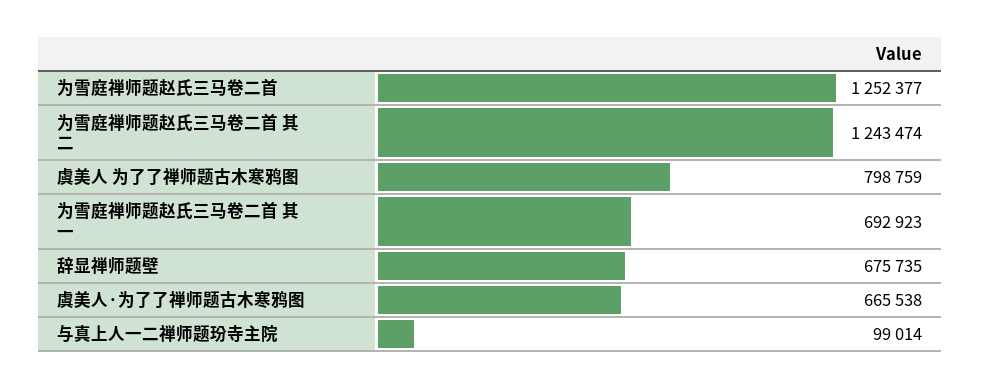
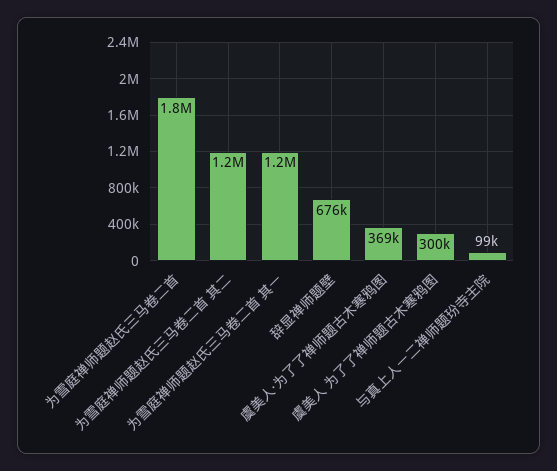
  {
-   "为雪庭禅师题赵氏三马卷二首": 1252377,
+   "为雪庭禅师题赵氏三马卷二首": 1800000,
    "为雪庭禅师题赵氏三马卷二首 其二": 1243474,
-   "虞美人 为了了禅师题古木寒鸦图": 798759,
+   "虞美人 为了了禅师题古木寒鸦图": 300000,
-   "为雪庭禅师题赵氏三马卷二首 其一": 692923,
+   "为雪庭禅师题赵氏三马卷二首 其一": 1200000,
    "辞显禅师题壁": 675735,
-   "虞美人·为了了禅师题古木寒鸦图": 665538,
+   "虞美人·为了了禅师题古木寒鸦图": 369000,
    "与真上人一二禅师题玢寺主院": 99014
  }

